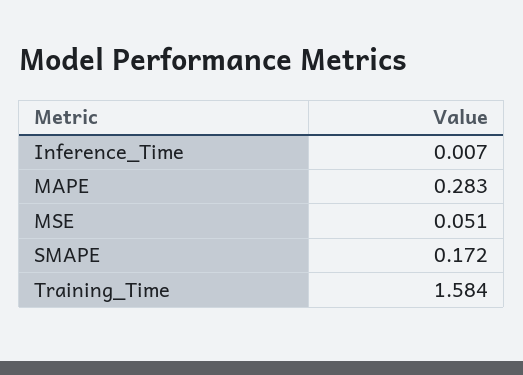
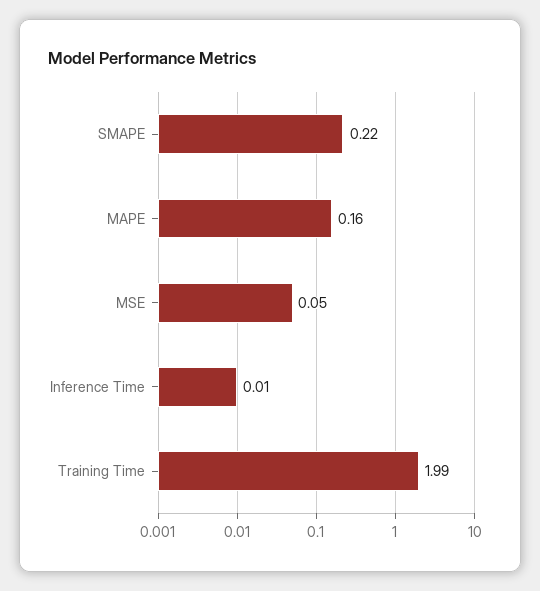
  {
    "Inference_Time": 0.007,
-   "MAPE": 0.283,
+   "MAPE": 0.16,
    "MSE": 0.051,
-   "SMAPE": 0.172,
+   "SMAPE": 0.22,
-   "Training_Time": 1.584
+   "Training_Time": 1.99
  }

